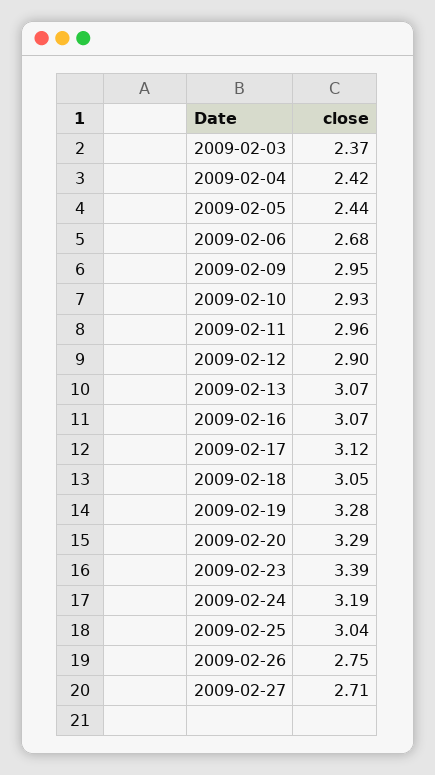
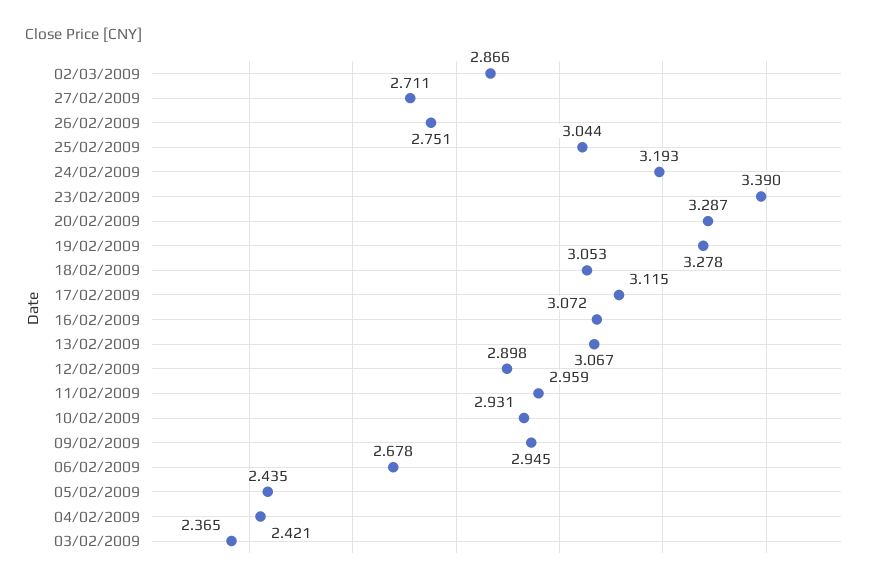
  {
    "2009-02-03": 2.365,
    "2009-02-04": 2.421,
    "2009-02-05": 2.435,
    "2009-02-06": 2.678,
    "2009-02-09": 2.945,
    "2009-02-10": 2.931,
    "2009-02-11": 2.959,
    "2009-02-12": 2.898,
    "2009-02-13": 3.067,
    "2009-02-16": 3.072,
    "2009-02-17": 3.115,
    "2009-02-18": 3.053,
    "2009-02-19": 3.278,
    "2009-02-20": 3.287,
    "2009-02-23": 3.39,
    "2009-02-24": 3.193,
    "2009-02-25": 3.044,
    "2009-02-26": 2.751,
-   "2009-02-27": 2.711
+   "2009-02-27": 2.711,
+   "02/03/2009": 2.866
  }

